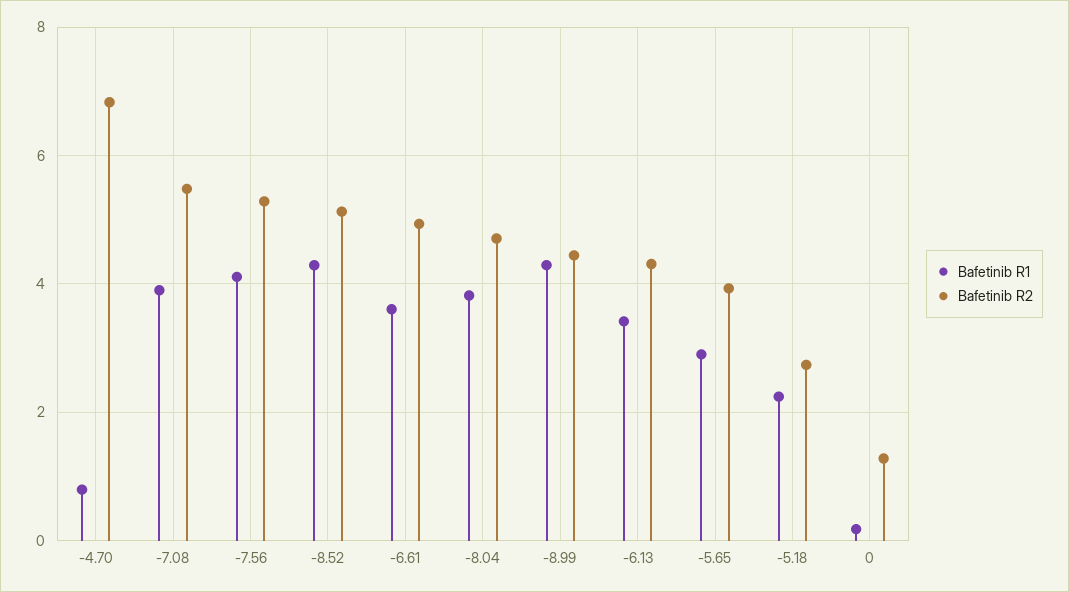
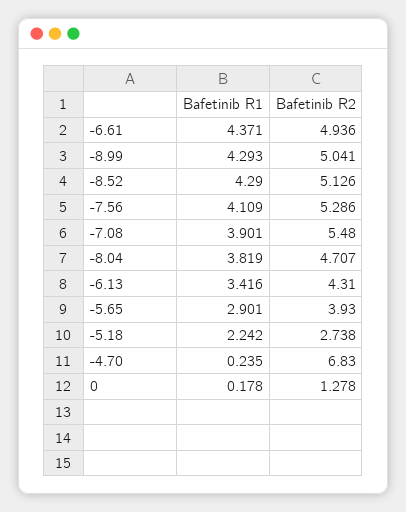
  {
    "Bafetinib R1": {
-     "-4.70": 0.8,
+     "-4.70": 0.235,
      "-7.08": 3.901,
      "-7.56": 4.109,
      "-8.52": 4.29,
-     "-6.61": 3.6,
+     "-6.61": 4.371,
      "-8.04": 3.819,
      "-8.99": 4.293,
      "-6.13": 3.416,
      "-5.65": 2.901,
      "-5.18": 2.242,
      "0": 0.178
    },
    "Bafetinib R2": {
      "-4.70": 6.83,
      "-7.08": 5.48,
      "-7.56": 5.286,
      "-8.52": 5.126,
      "-6.61": 4.936,
      "-8.04": 4.707,
-     "-8.99": 4.4,
+     "-8.99": 5.041,
      "-6.13": 4.31,
      "-5.65": 3.93,
      "-5.18": 2.738,
      "0": 1.278
    }
  }

